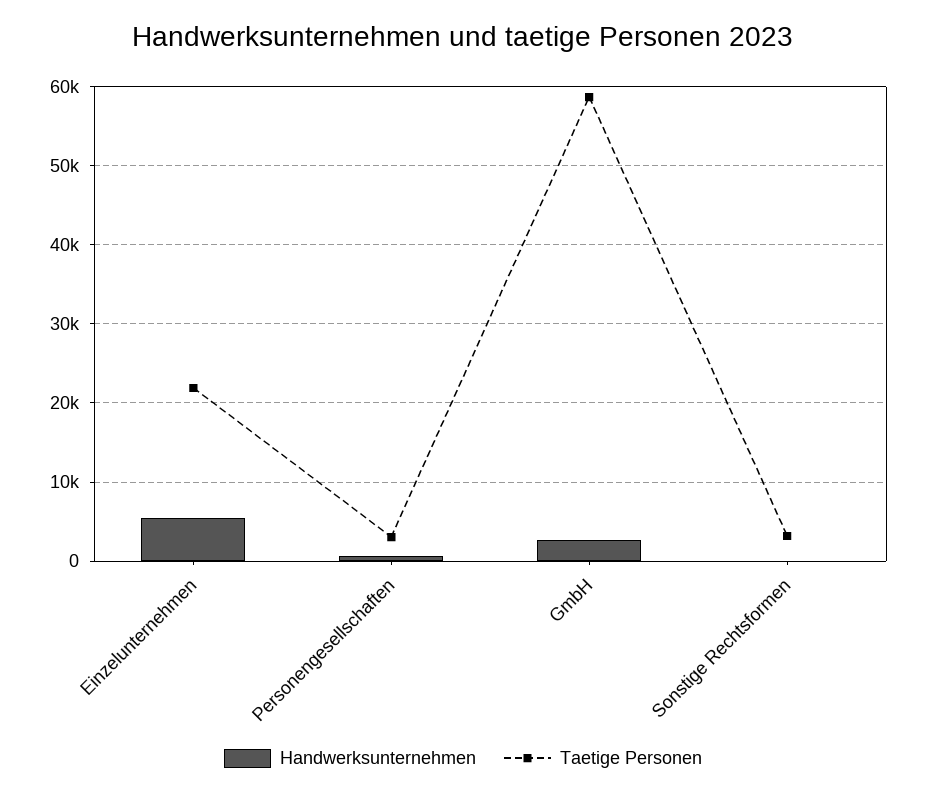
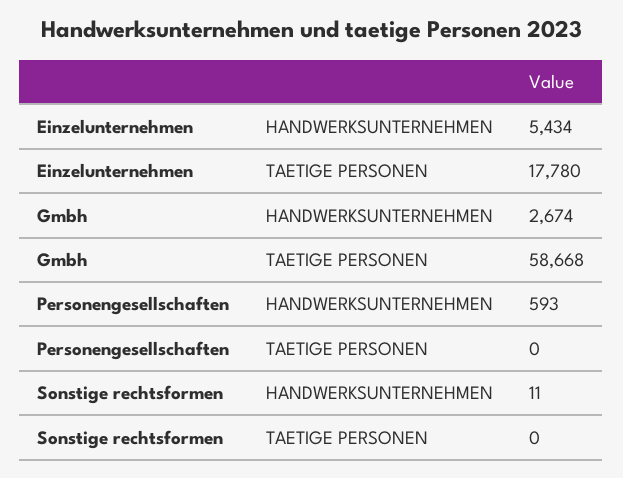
  {
    "Handwerksunternehmen": {
      "Einzelunternehmen": 5434,
      "Personengesellschaften": 593,
      "GmbH": 2674,
      "Sonstige Rechtsformen": 11
    },
    "Taetige Personen": {
-     "Einzelunternehmen": 22000,
+     "Einzelunternehmen": 17780,
-     "Personengesellschaften": 3000,
+     "Personengesellschaften": 0,
      "GmbH": 58668,
-     "Sonstige Rechtsformen": 3000
+     "Sonstige Rechtsformen": 0
    }
  }

